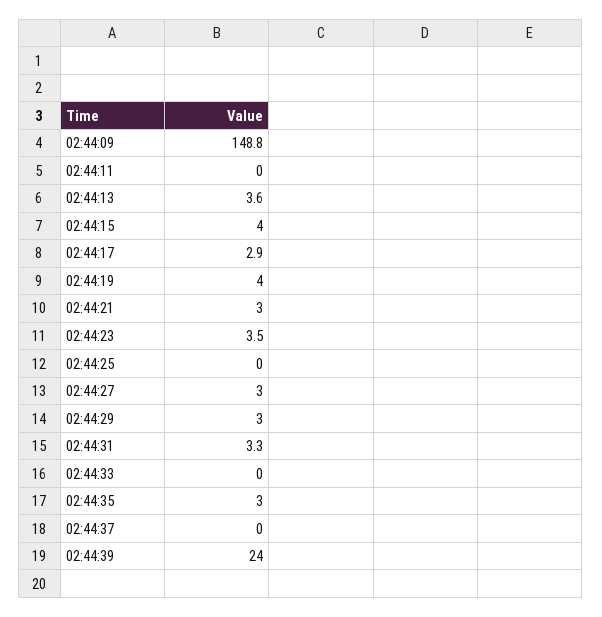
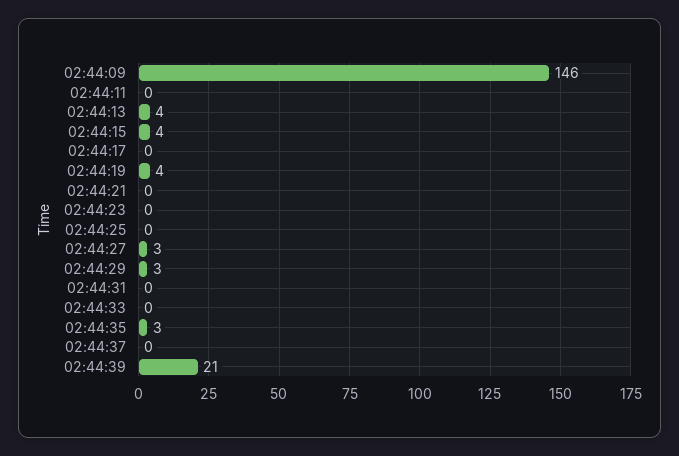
  {
-   "02:44:09": 148.8,
+   "02:44:09": 146,
    "02:44:11": 0,
    "02:44:13": 3.6,
    "02:44:15": 4,
-   "02:44:17": 2.9,
+   "02:44:17": 0,
    "02:44:19": 4,
-   "02:44:21": 3,
+   "02:44:21": 0,
-   "02:44:23": 3.5,
+   "02:44:23": 0,
    "02:44:25": 0,
    "02:44:27": 3,
    "02:44:29": 3,
-   "02:44:31": 3.3,
+   "02:44:31": 0,
    "02:44:33": 0,
    "02:44:35": 3,
    "02:44:37": 0,
-   "02:44:39": 24
+   "02:44:39": 21
  }

